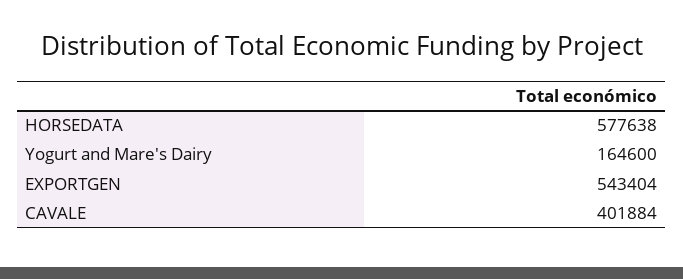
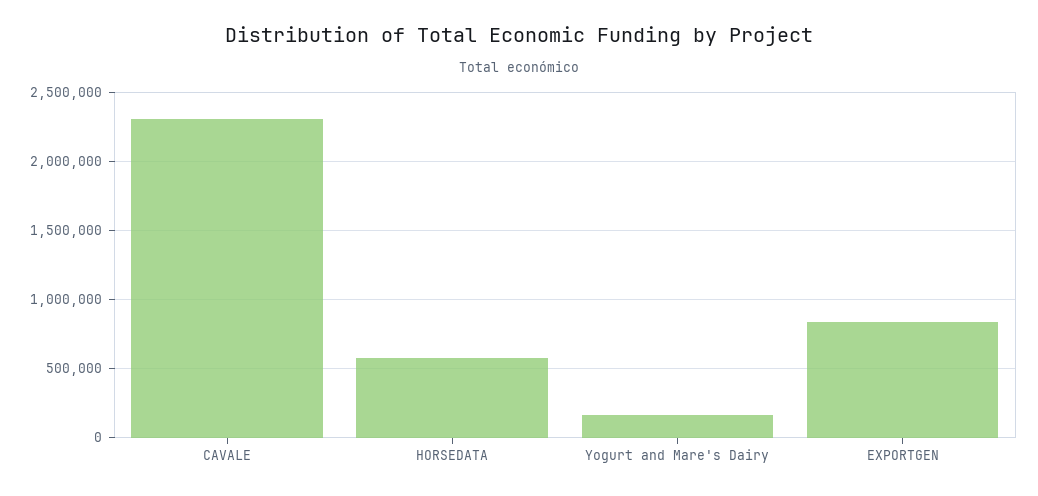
  {
    "HORSEDATA": 577638,
    "Yogurt and Mare's Dairy": 164600,
-   "EXPORTGEN": 543404,
+   "EXPORTGEN": 850000,
-   "CAVALE": 401884
+   "CAVALE": 2300000
  }

